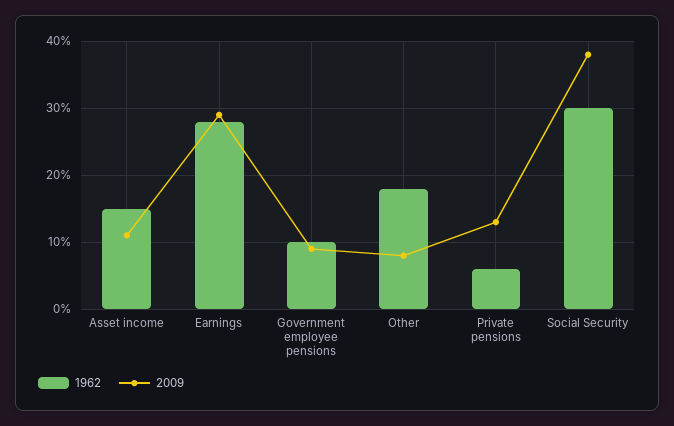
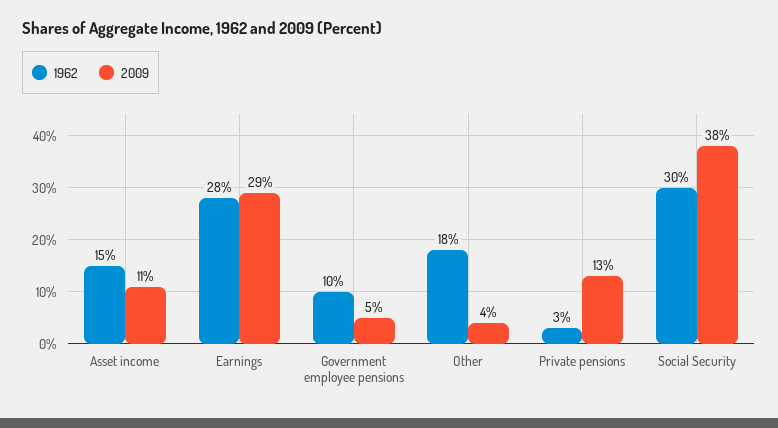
  {
    "1962": {
      "Asset income": 15,
      "Earnings": 28,
      "Government employee pensions": 10,
      "Other": 18,
-     "Private pensions": 6,
+     "Private pensions": 3,
      "Social Security": 30
    },
    "2009": {
      "Asset income": 11,
      "Earnings": 29,
-     "Government employee pensions": 9,
+     "Government employee pensions": 5,
-     "Other": 8,
+     "Other": 4,
      "Private pensions": 13,
      "Social Security": 38
    }
  }

